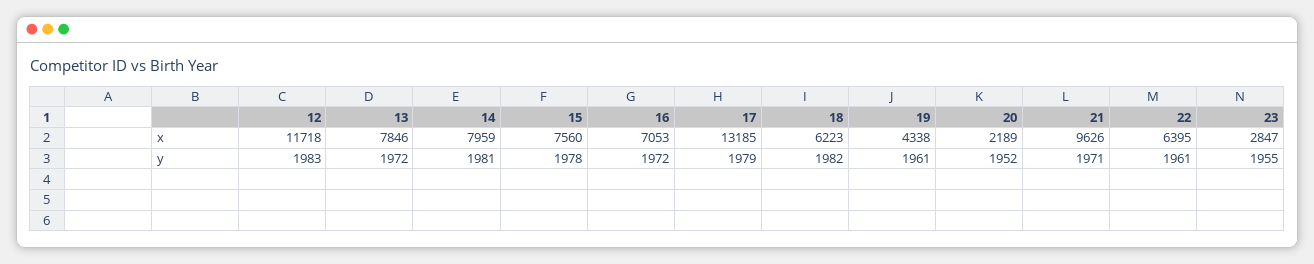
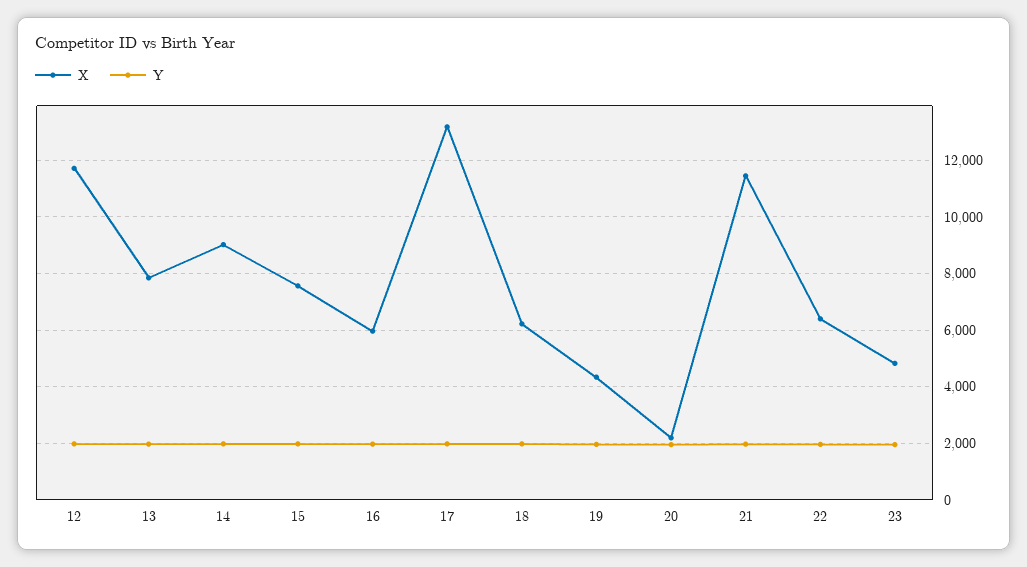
  {
    "x": {
      "12": 11718,
      "13": 7846,
-     "14": 7959,
+     "14": 9000,
      "15": 7560,
-     "16": 7053,
+     "16": 6000,
      "17": 13185,
      "18": 6223,
      "19": 4338,
      "20": 2189,
-     "21": 9626,
+     "21": 11500,
      "22": 6395,
-     "23": 2847
+     "23": 4750
    },
    "y": {
      "12": 1983,
      "13": 1972,
      "14": 1981,
      "15": 1978,
      "16": 1972,
      "17": 1979,
      "18": 1982,
      "19": 1961,
      "20": 1952,
      "21": 1971,
      "22": 1961,
      "23": 1955
    }
  }

